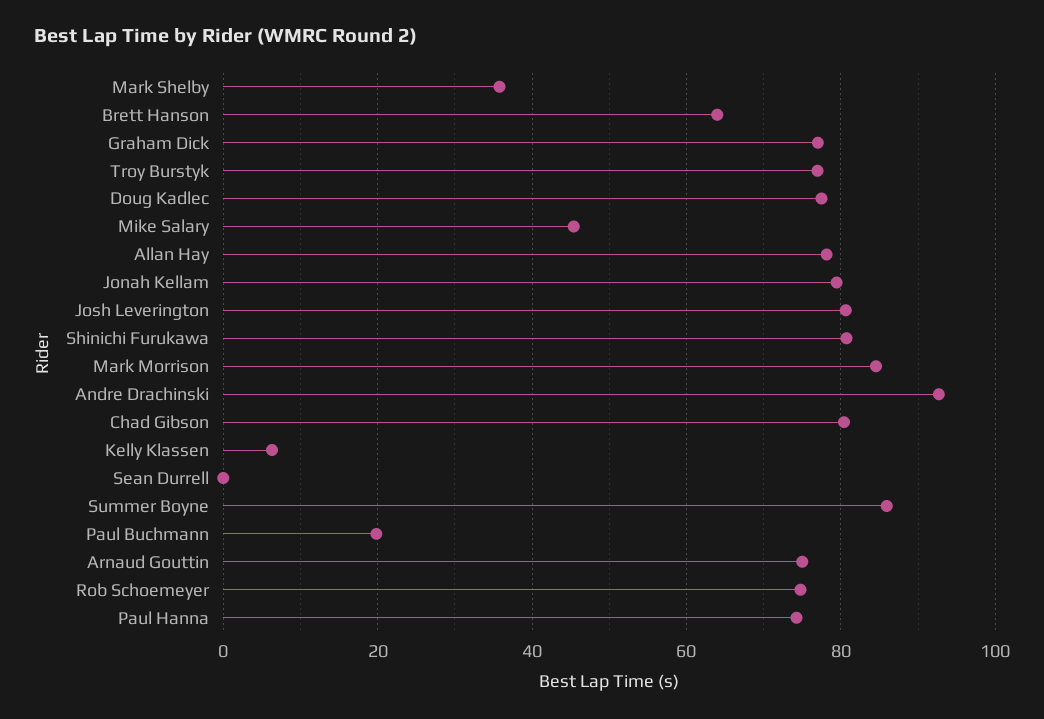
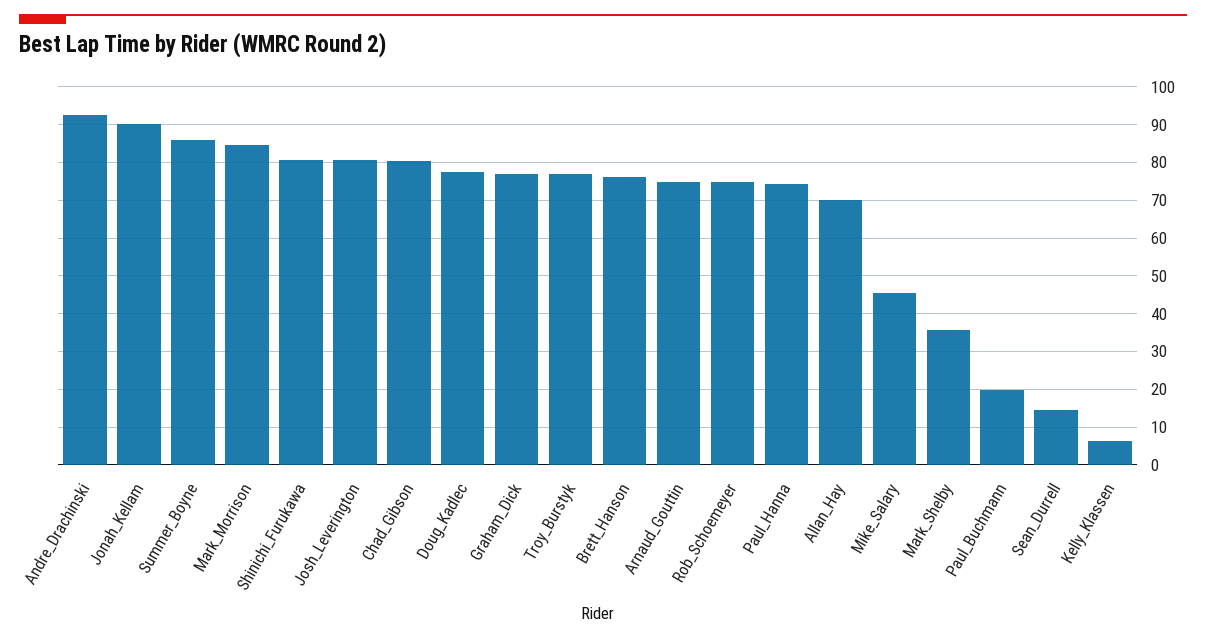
  {
    "Mark Shelby": 36,
-   "Brett Hanson": 64,
+   "Brett Hanson": 76,
    "Graham Dick": 78,
    "Troy Burstyk": 76,
    "Doug Kadlec": 78,
    "Mike Salary": 46,
-   "Allan Hay": 78,
+   "Allan Hay": 70,
-   "Jonah Kellam": 80,
+   "Jonah Kellam": 90,
    "Josh Leverington": 80,
    "Shinichi Furukawa": 80,
    "Mark Morrison": 84,
    "Andre Drachinski": 92,
    "Chad Gibson": 80,
    "Kelly Klassen": 6,
-   "Sean Durrell": 0,
+   "Sean Durrell": 14,
    "Summer Boyne": 86,
    "Paul Buchmann": 20,
    "Arnaud Gouttin": 74,
    "Rob Schoemeyer": 74,
    "Paul Hanna": 74
  }

